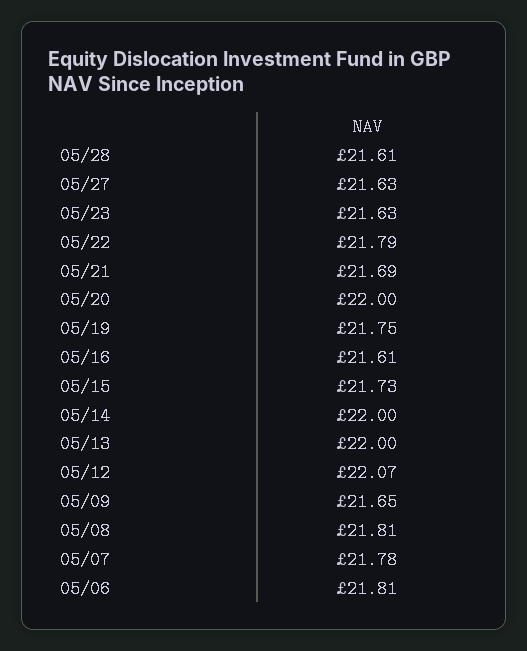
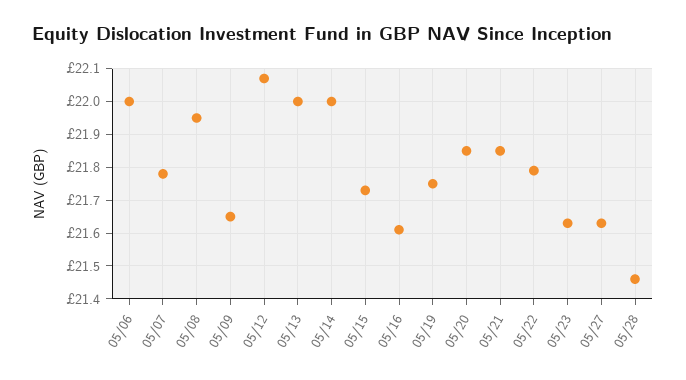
  {
-   "05/28": 21.61,
+   "05/28": 21.45,
    "05/27": 21.63,
    "05/23": 21.63,
    "05/22": 21.79,
-   "05/21": 21.69,
+   "05/21": 21.85,
-   "05/20": 22,
+   "05/20": 21.85,
    "05/19": 21.75,
    "05/16": 21.61,
    "05/15": 21.73,
    "05/14": 22,
    "05/13": 22,
    "05/12": 22.07,
    "05/09": 21.65,
-   "05/08": 21.81,
+   "05/08": 21.95,
    "05/07": 21.78,
-   "05/06": 21.81
+   "05/06": 22
  }

